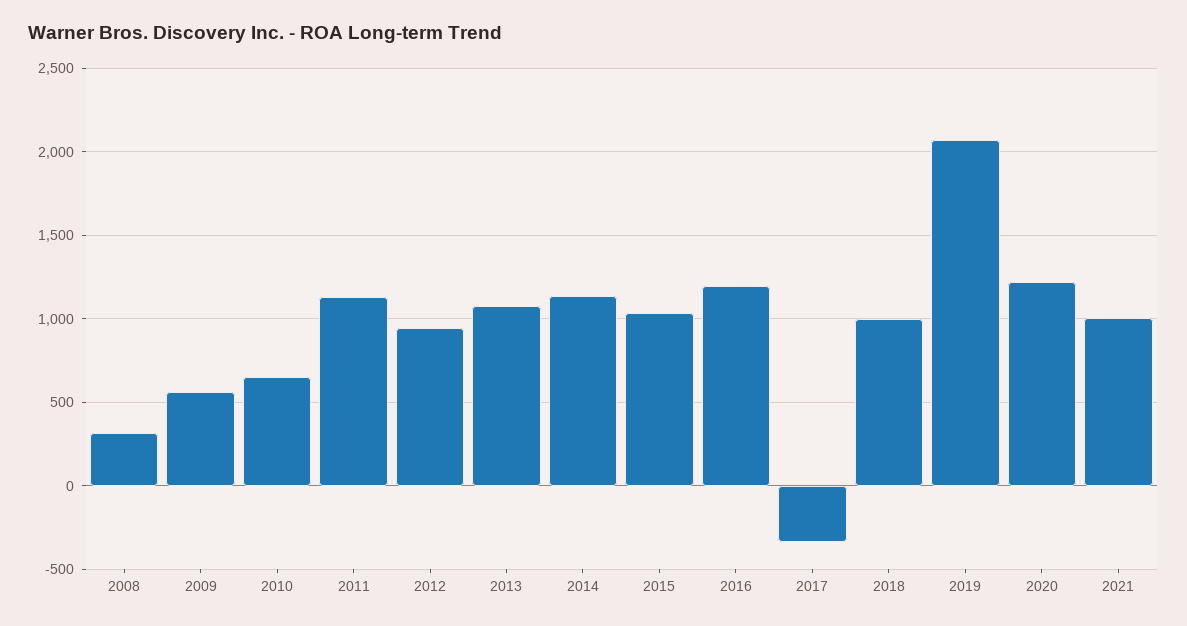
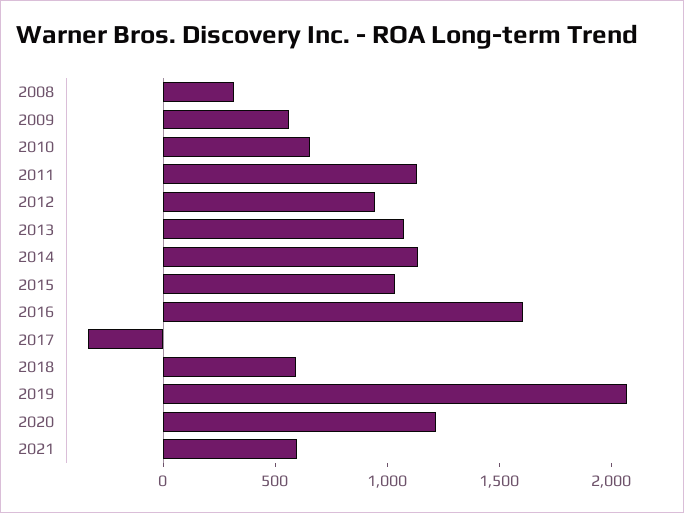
  {
    "2008": 300,
    "2009": 550,
    "2010": 650,
    "2011": 1150,
    "2012": 950,
    "2013": 1100,
    "2014": 1150,
    "2015": 1050,
-   "2016": 1200,
+   "2016": 1600,
    "2017": -350,
-   "2018": 1000,
+   "2018": 600,
    "2019": 2050,
    "2020": 1200,
-   "2021": 1000
+   "2021": 600
  }

